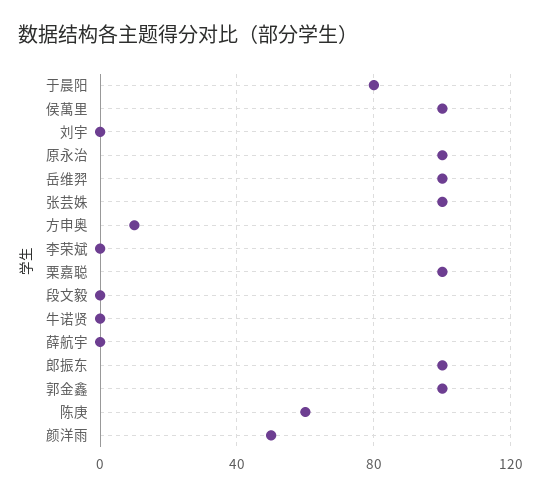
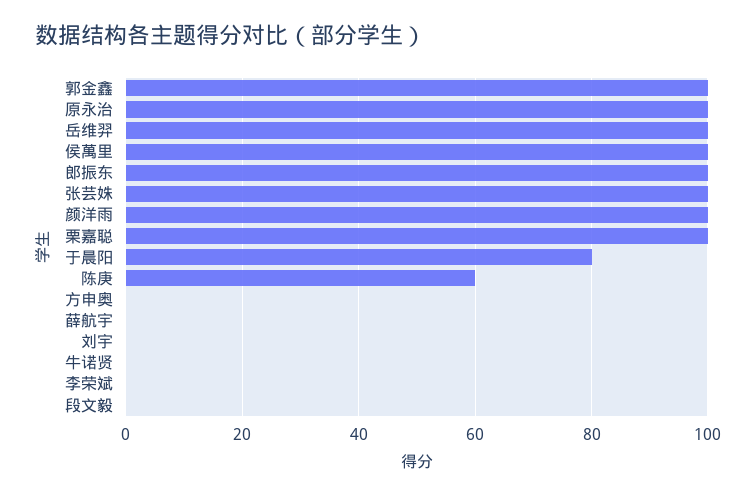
  {
    "于晨阳": 80,
    "侯萬里": 100,
    "刘宇": 0,
    "原永治": 100,
    "岳维羿": 100,
    "张芸姝": 100,
-   "方申奥": 10,
+   "方申奥": 0,
    "李荣斌": 0,
    "栗嘉聪": 100,
    "段文毅": 0,
    "牛诺贤": 0,
    "薛航宇": 0,
    "郎振东": 100,
    "郭金鑫": 100,
    "陈庚": 60,
-   "颜洋雨": 50
+   "颜洋雨": 100
  }

